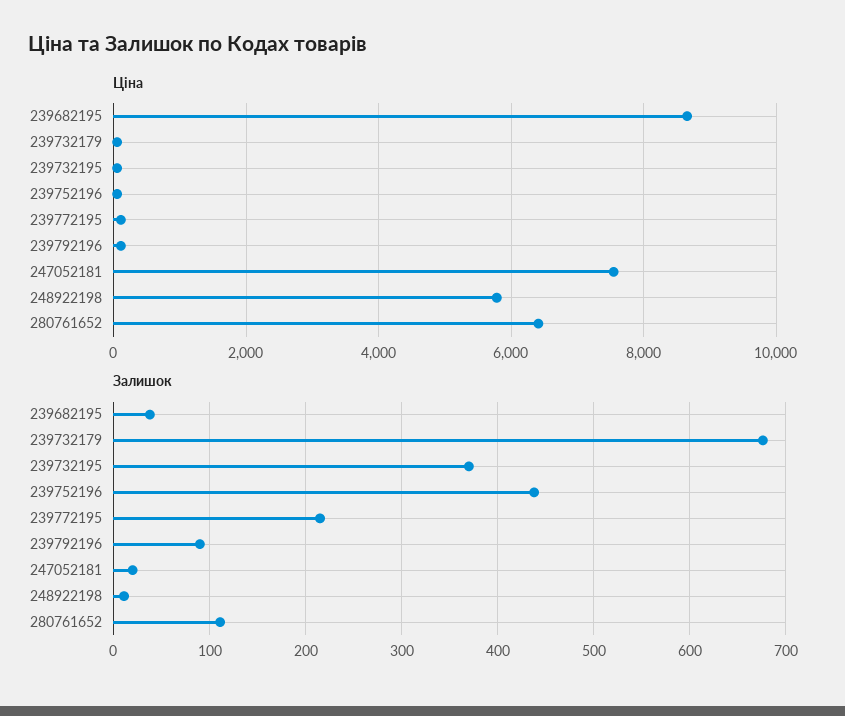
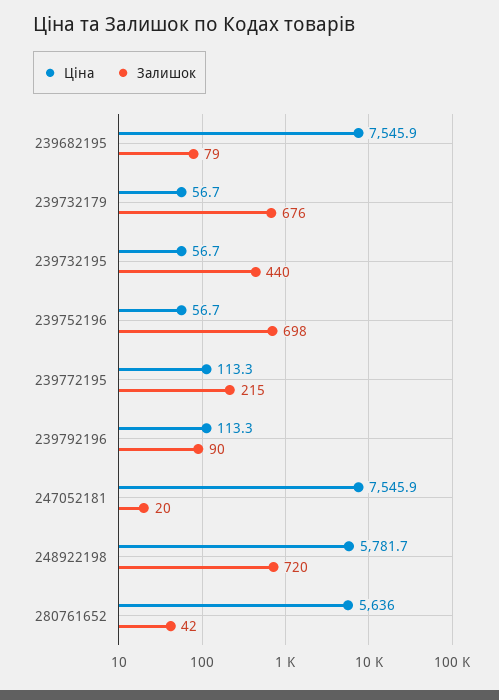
  {
    "Ціна": {
-     "239682195": 8600,
+     "239682195": 7545.9,
      "239732179": 56.7,
      "239732195": 56.7,
      "239752196": 56.7,
      "239772195": 113.3,
      "239792196": 113.3,
      "247052181": 7545.9,
      "248922198": 5781.7,
-     "280761652": 6400
+     "280761652": 5636
    },
    "Залишок": {
-     "239682195": 40,
+     "239682195": 79,
      "239732179": 676,
-     "239732195": 370,
+     "239732195": 440,
-     "239752196": 440,
+     "239752196": 698,
      "239772195": 215,
      "239792196": 90,
      "247052181": 20,
-     "248922198": 10,
+     "248922198": 720,
-     "280761652": 110
+     "280761652": 42
    }
  }

